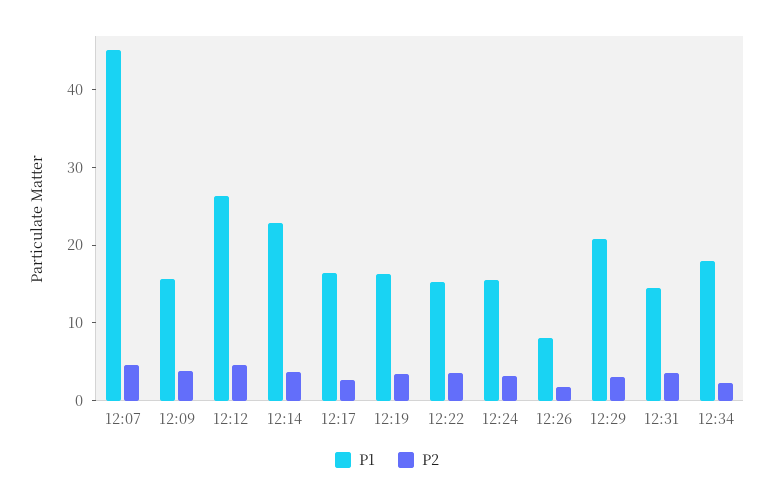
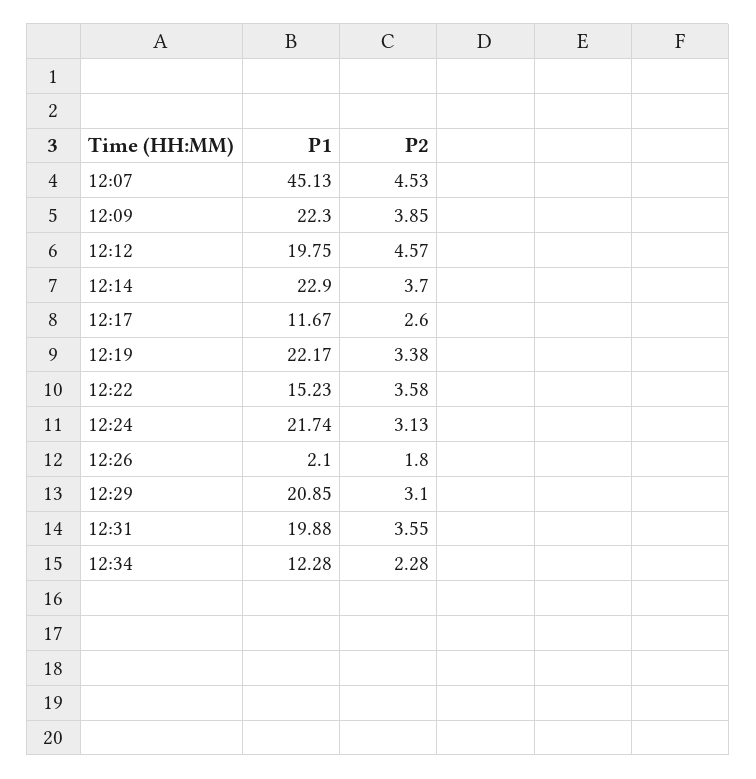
  {
    "P1": {
      "12:07": 45.13,
-     "12:09": 16,
+     "12:09": 22.3,
-     "12:12": 26,
+     "12:12": 19.75,
      "12:14": 22.9,
-     "12:17": 16,
+     "12:17": 11.67,
-     "12:19": 16,
+     "12:19": 22.17,
      "12:22": 15.23,
-     "12:24": 16,
+     "12:24": 21.74,
-     "12:26": 8,
+     "12:26": 2.1,
      "12:29": 20.85,
-     "12:31": 14,
+     "12:31": 19.88,
-     "12:34": 18
+     "12:34": 12.28
    },
    "P2": {
      "12:07": 4.53,
      "12:09": 3.85,
      "12:12": 4.57,
      "12:14": 3.7,
      "12:17": 2.6,
      "12:19": 3.38,
      "12:22": 3.58,
      "12:24": 3.13,
      "12:26": 1.8,
      "12:29": 3.1,
      "12:31": 3.55,
      "12:34": 2.28
    }
  }

